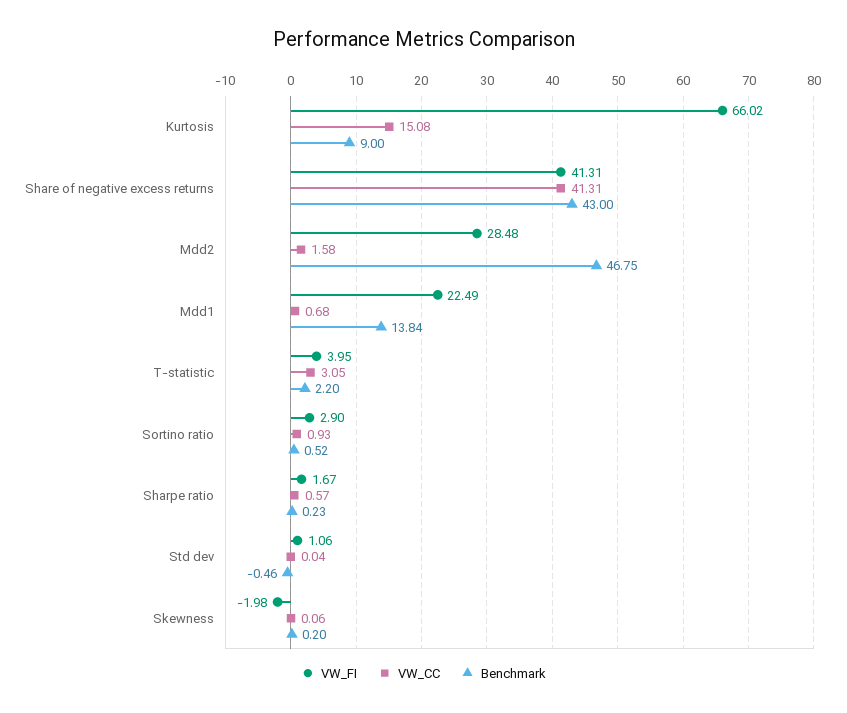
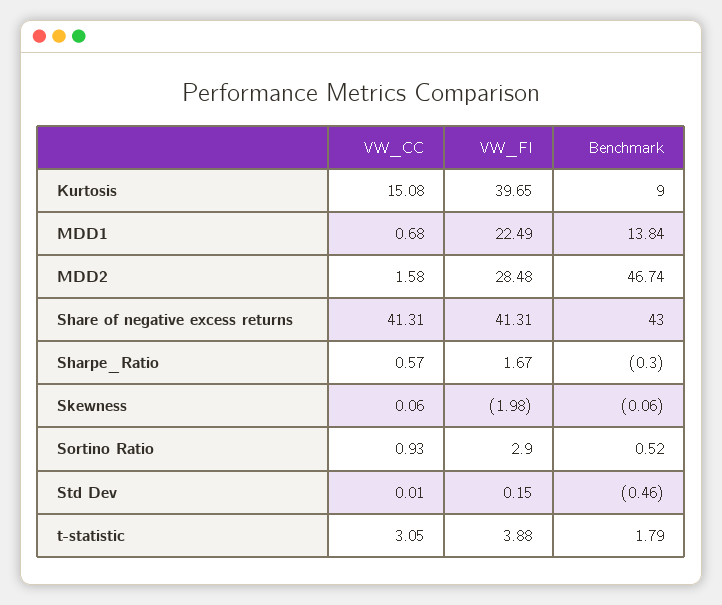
  {
    "VW_FI": {
-     "Kurtosis": 66.02,
+     "Kurtosis": 39.65,
      "Share of negative excess returns": 41.31,
      "Mdd2": 28.48,
      "Mdd1": 22.49,
-     "T-statistic": 3.95,
+     "T-statistic": 3.88,
      "Sortino ratio": 2.9,
      "Sharpe ratio": 1.67,
-     "Std dev": 1.06,
+     "Std dev": 0.15,
      "Skewness": -1.98
    },
    "VW_CC": {
      "Kurtosis": 15.08,
      "Share of negative excess returns": 41.31,
      "Mdd2": 1.58,
      "Mdd1": 0.68,
      "T-statistic": 3.05,
      "Sortino ratio": 0.93,
      "Sharpe ratio": 0.57,
-     "Std dev": 0.04,
+     "Std dev": 0.01,
      "Skewness": 0.06
    },
    "Benchmark": {
      "Kurtosis": 9,
      "Share of negative excess returns": 43,
-     "Mdd2": 46.75,
+     "Mdd2": 46.74,
      "Mdd1": 13.84,
-     "T-statistic": 2.2,
+     "T-statistic": 1.79,
      "Sortino ratio": 0.52,
-     "Sharpe ratio": 0.23,
+     "Sharpe ratio": -0.3,
      "Std dev": -0.46,
-     "Skewness": 0.2
+     "Skewness": -0.06
    }
  }

